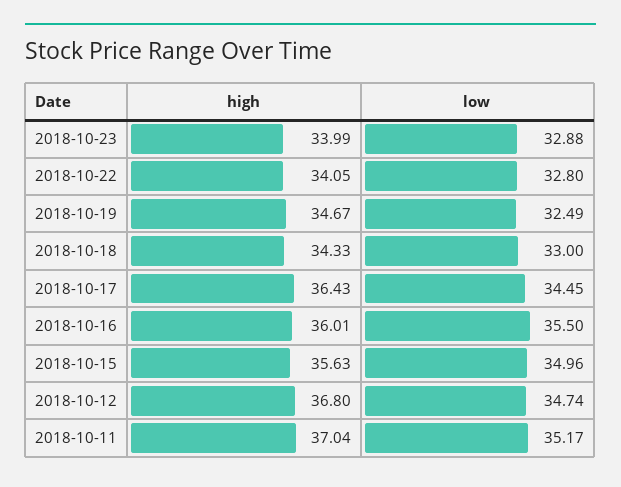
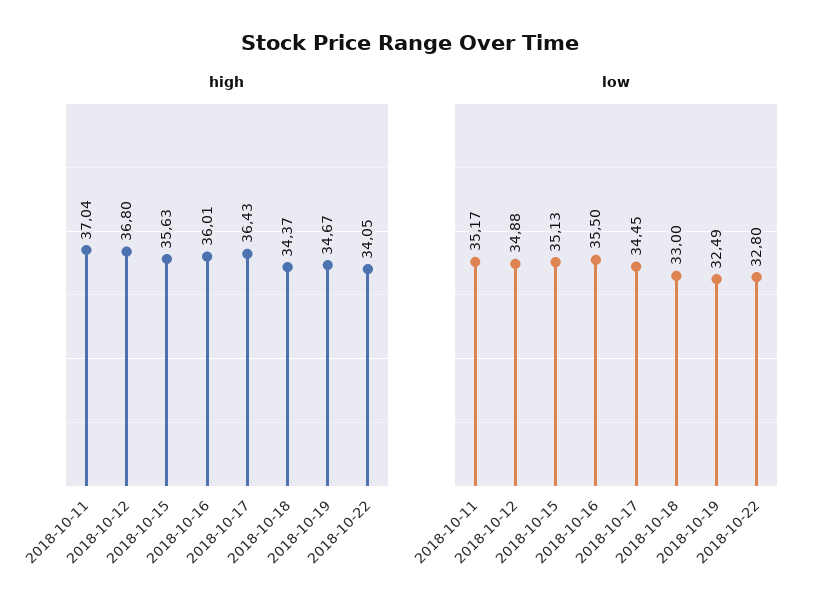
  {
    "high": {
-     "2018-10-23": 33.99,
      "2018-10-22": 34.05,
      "2018-10-19": 34.67,
-     "2018-10-18": 34.33,
+     "2018-10-18": 34.37,
      "2018-10-17": 36.43,
      "2018-10-16": 36.01,
      "2018-10-15": 35.63,
      "2018-10-12": 36.8,
      "2018-10-11": 37.04
    },
    "low": {
-     "2018-10-23": 32.88,
      "2018-10-22": 32.8,
      "2018-10-19": 32.49,
      "2018-10-18": 33,
      "2018-10-17": 34.45,
      "2018-10-16": 35.5,
-     "2018-10-15": 34.96,
+     "2018-10-15": 35.13,
-     "2018-10-12": 34.74,
+     "2018-10-12": 34.88,
      "2018-10-11": 35.17
    }
  }

